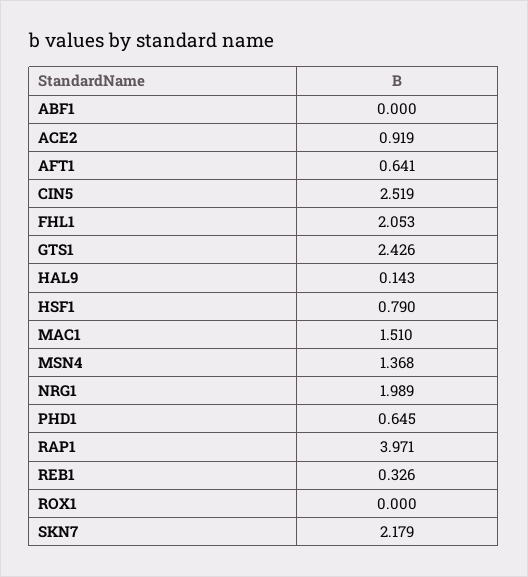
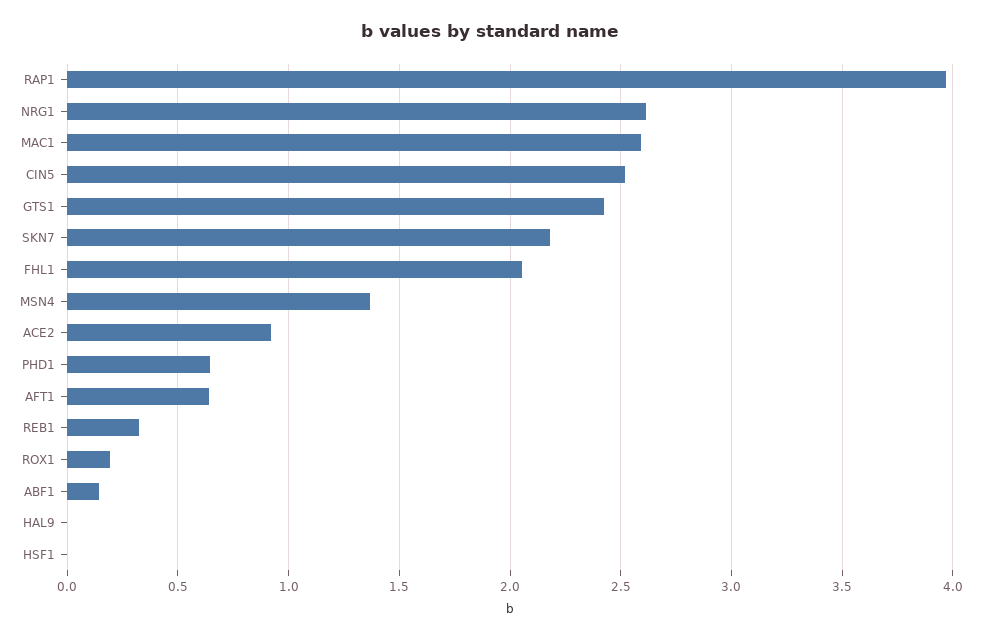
  {
-   "ABF1": 0,
+   "ABF1": 0.15,
    "ACE2": 0.919,
    "AFT1": 0.641,
    "CIN5": 2.519,
    "FHL1": 2.053,
    "GTS1": 2.426,
-   "HAL9": 0.143,
+   "HAL9": 0,
-   "HSF1": 0.79,
+   "HSF1": 0,
-   "MAC1": 1.51,
+   "MAC1": 2.6,
    "MSN4": 1.368,
-   "NRG1": 1.989,
+   "NRG1": 2.6,
    "PHD1": 0.645,
    "RAP1": 3.971,
    "REB1": 0.326,
-   "ROX1": 0,
+   "ROX1": 0.2,
    "SKN7": 2.179
  }

